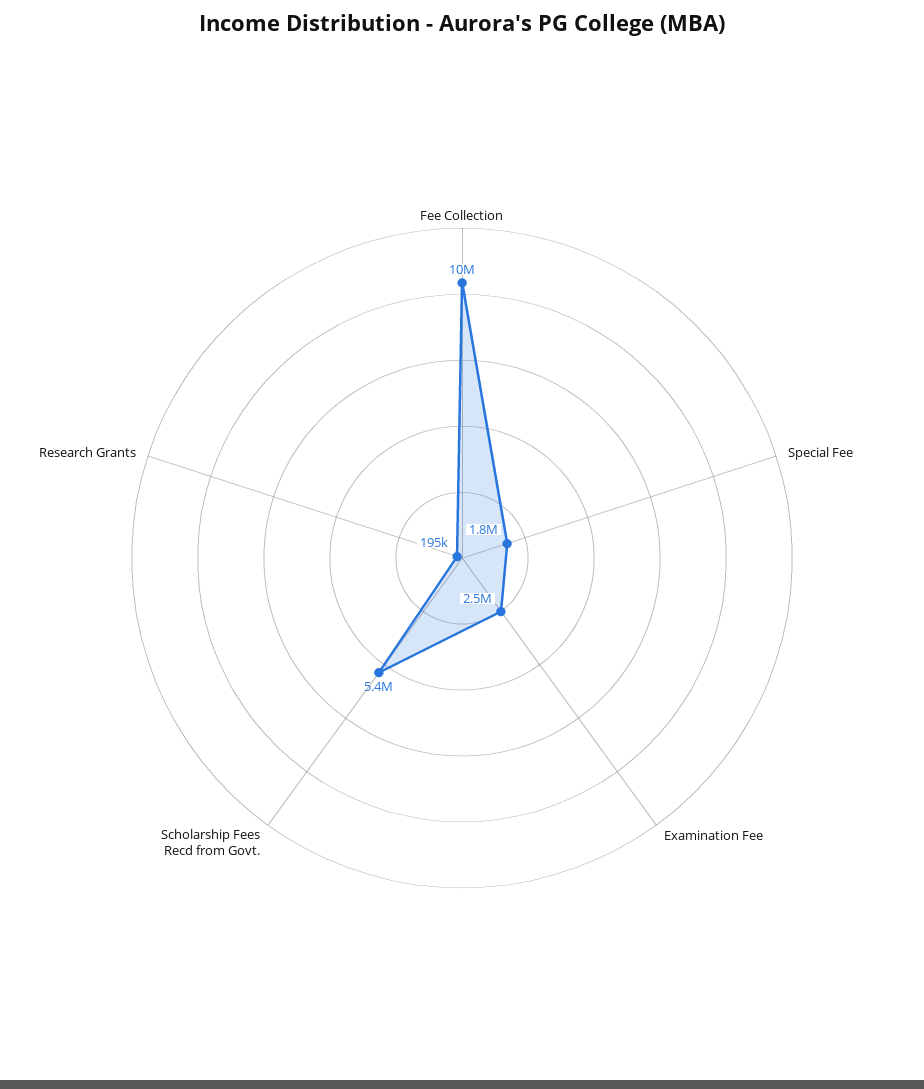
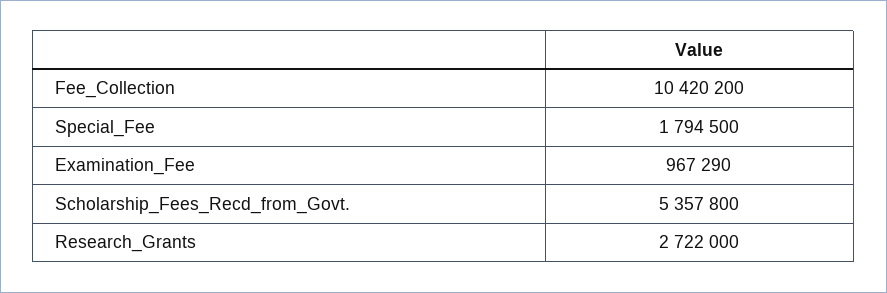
  {
    "Fee Collection": 10420200,
    "Special Fee": 1794500,
-   "Examination Fee": 2500000,
+   "Examination Fee": 967290,
    "Scholarship Fees Recd from Govt.": 5357800,
-   "Research Grants": 195000
+   "Research Grants": 2722000
  }

